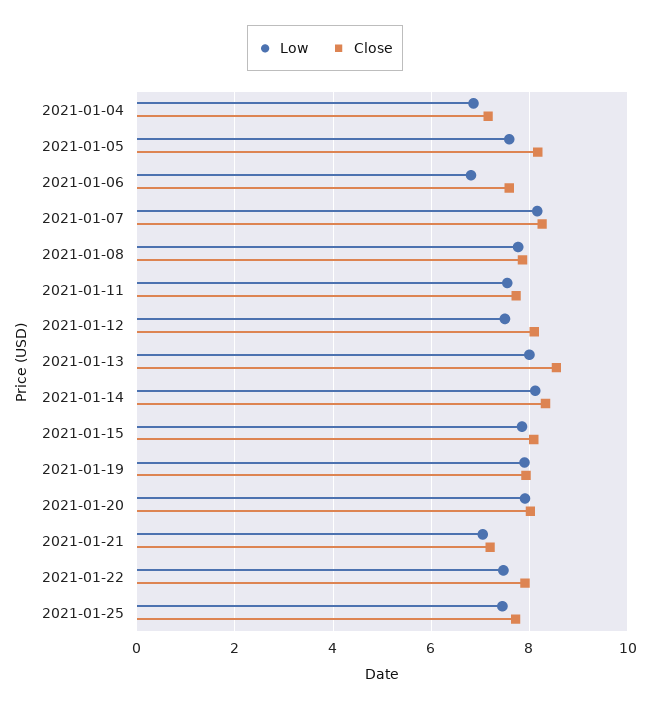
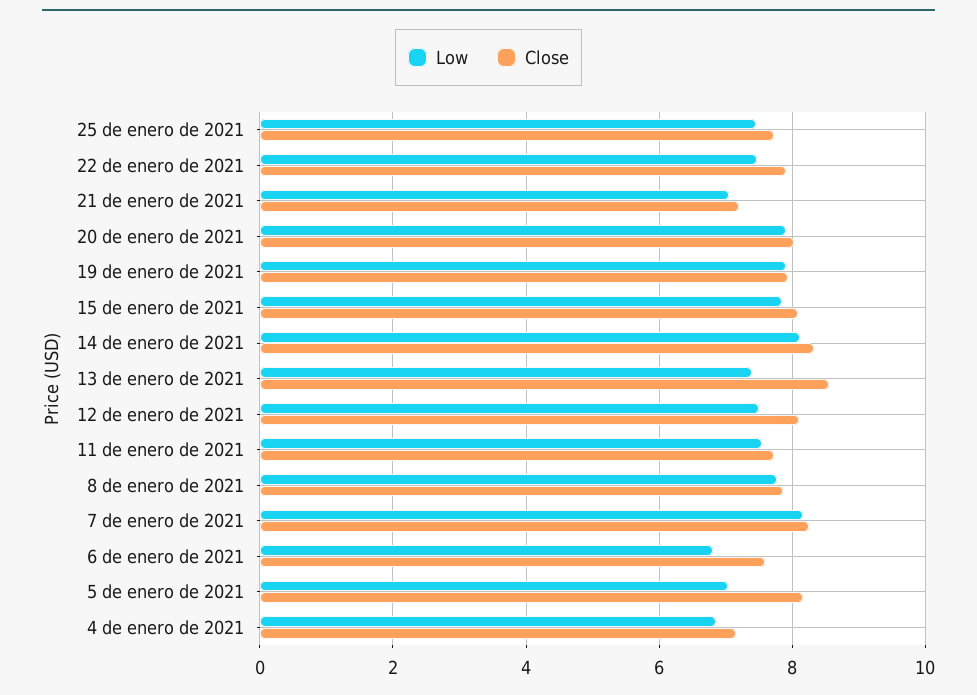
  {
    "Low": {
      "2021-01-04": 6.8,
-     "2021-01-05": 7.6,
+     "2021-01-05": 7,
      "2021-01-06": 6.8,
      "2021-01-07": 8.2,
      "2021-01-08": 7.8,
      "2021-01-11": 7.6,
      "2021-01-12": 7.6,
-     "2021-01-13": 8,
+     "2021-01-13": 7.4,
      "2021-01-14": 8.2,
      "2021-01-15": 7.8,
      "2021-01-19": 8,
      "2021-01-20": 8,
      "2021-01-21": 7,
      "2021-01-22": 7.4,
      "2021-01-25": 7.4
    },
    "Close": {
      "2021-01-04": 7.2,
      "2021-01-05": 8.2,
      "2021-01-06": 7.6,
      "2021-01-07": 8.2,
      "2021-01-08": 7.8,
      "2021-01-11": 7.8,
      "2021-01-12": 8.2,
      "2021-01-13": 8.6,
      "2021-01-14": 8.4,
      "2021-01-15": 8,
      "2021-01-19": 8,
      "2021-01-20": 8,
      "2021-01-21": 7.2,
      "2021-01-22": 8,
      "2021-01-25": 7.8
    }
  }

